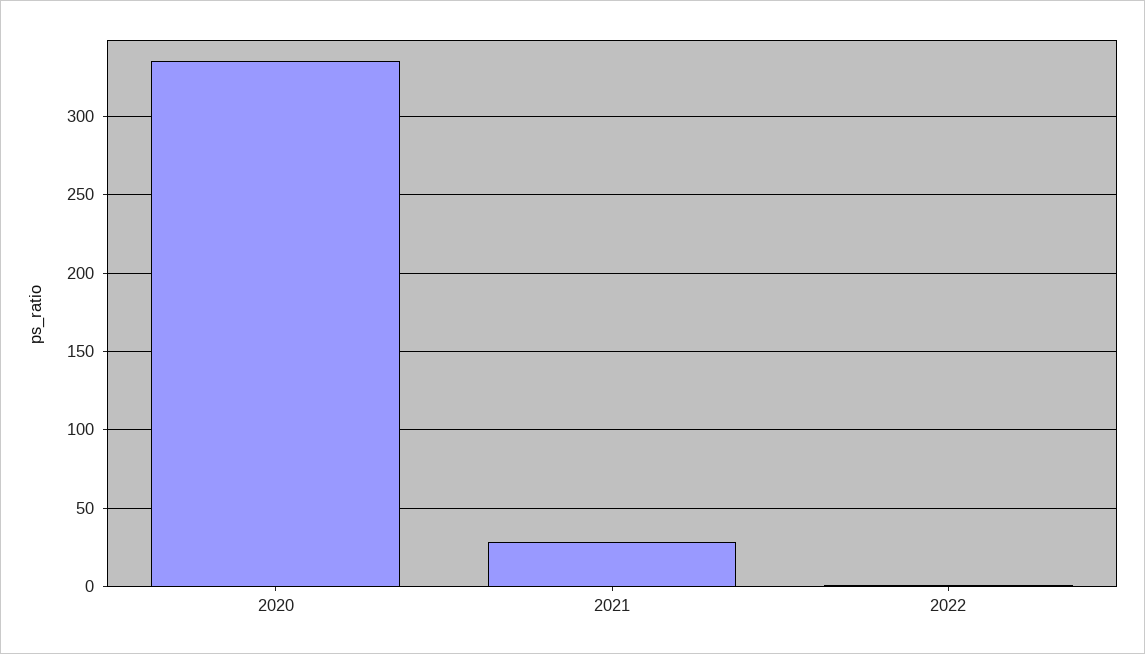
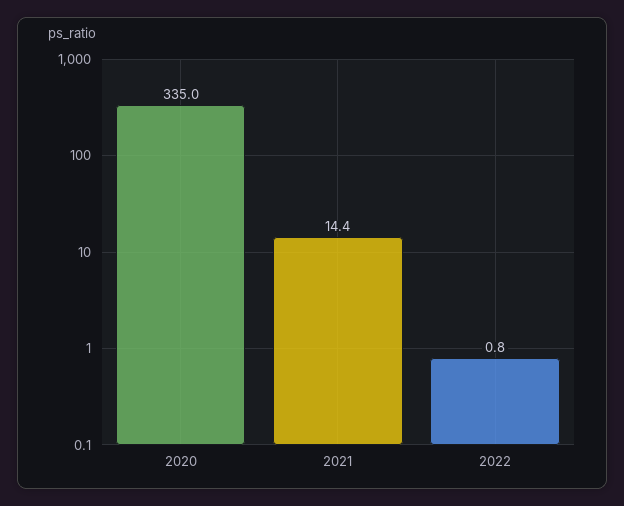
  {
    "2020": 335,
-   "2021": 30,
+   "2021": 14.4,
    "2022": 0.8
  }

